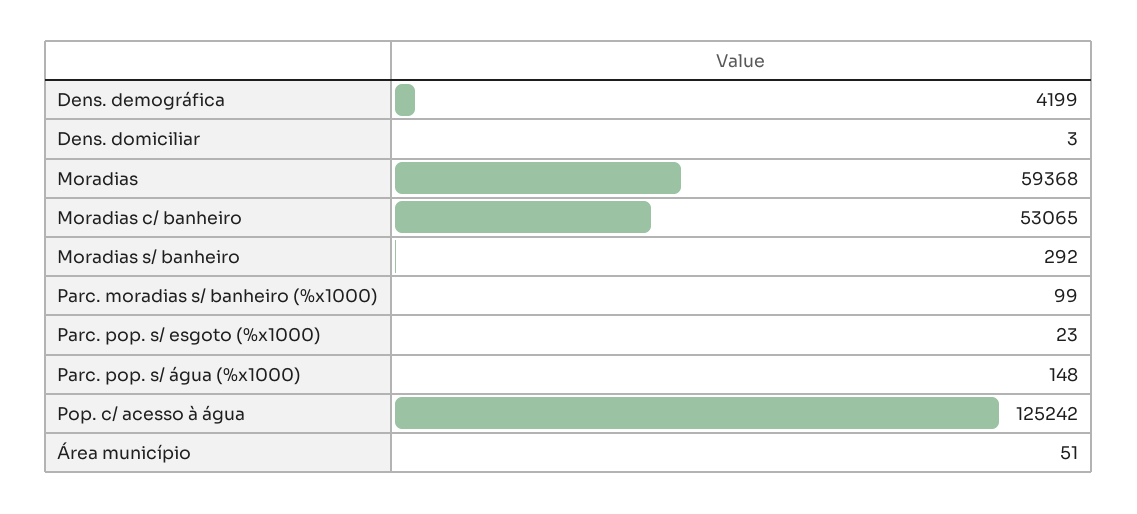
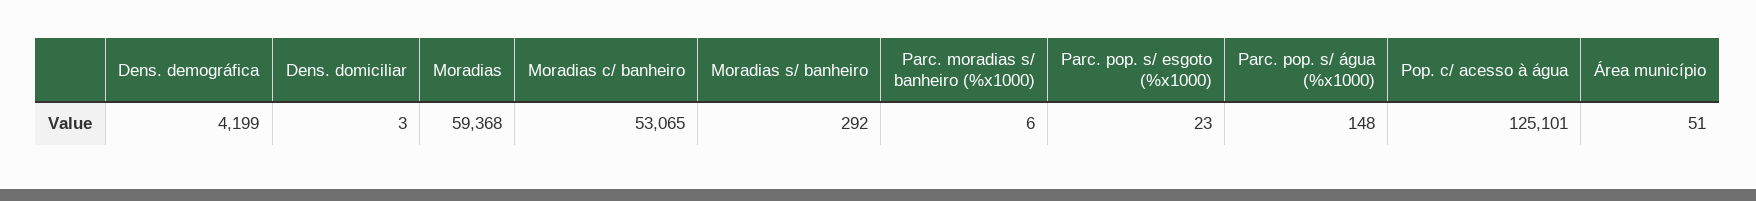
  {
    "Dens. demográfica": 4199,
    "Dens. domiciliar": 3,
    "Moradias": 59368,
    "Moradias c/ banheiro": 53065,
    "Moradias s/ banheiro": 292,
-   "Parc. moradias s/ banheiro (%x1000)": 99,
+   "Parc. moradias s/ banheiro (%x1000)": 6,
    "Parc. pop. s/ esgoto (%x1000)": 23,
    "Parc. pop. s/ água (%x1000)": 148,
-   "Pop. c/ acesso à água": 125242,
+   "Pop. c/ acesso à água": 125101,
    "Área município": 51
  }

